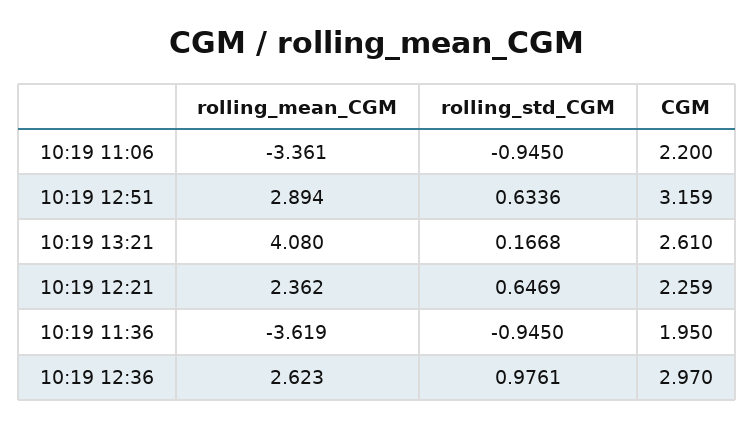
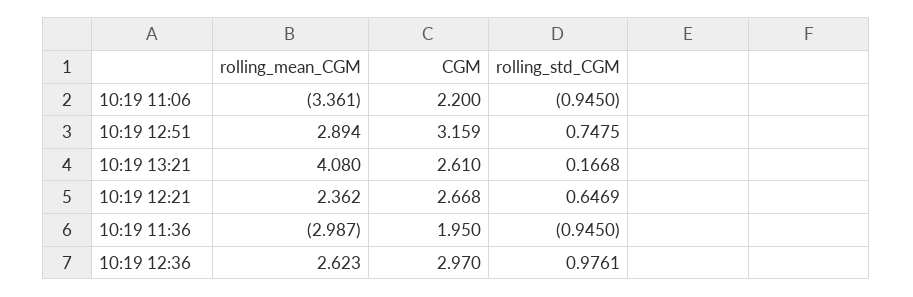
  {
    "rolling_mean_CGM": {
      "10:19 11:06": -3.361,
      "10:19 12:51": 2.894,
      "10:19 13:21": 4.08,
      "10:19 12:21": 2.362,
-     "10:19 11:36": -3.619,
+     "10:19 11:36": -2.987,
      "10:19 12:36": 2.623
    },
    "rolling_std_CGM": {
      "10:19 11:06": -0.945,
-     "10:19 12:51": 0.6336,
+     "10:19 12:51": 0.7475,
      "10:19 13:21": 0.1668,
      "10:19 12:21": 0.6469,
      "10:19 11:36": -0.945,
      "10:19 12:36": 0.9761
    },
    "CGM": {
      "10:19 11:06": 2.2,
      "10:19 12:51": 3.159,
      "10:19 13:21": 2.61,
-     "10:19 12:21": 2.259,
+     "10:19 12:21": 2.668,
      "10:19 11:36": 1.95,
      "10:19 12:36": 2.97
    }
  }

